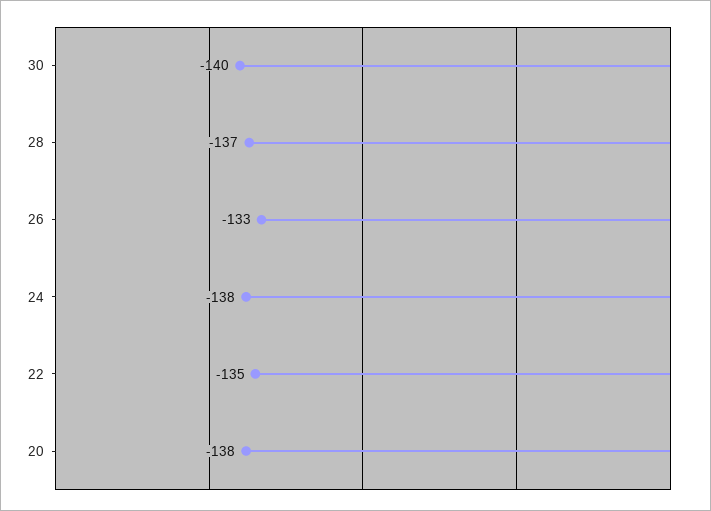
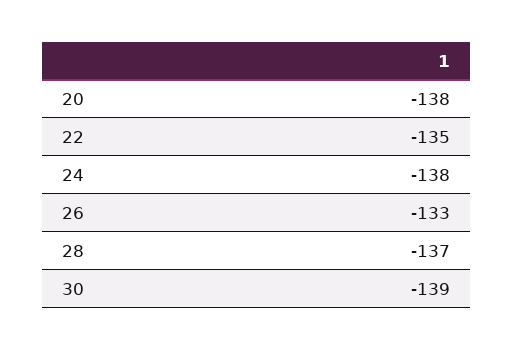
  {
-   "30": -140,
+   "30": -139,
    "28": -137,
    "26": -133,
    "24": -138,
    "22": -135,
    "20": -138
  }

